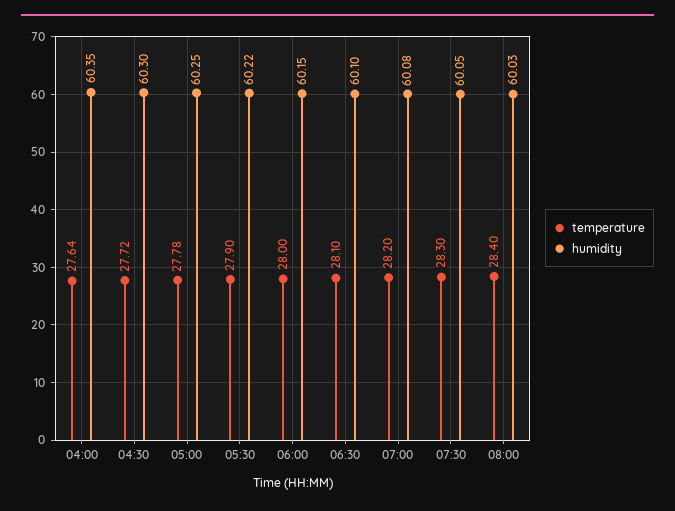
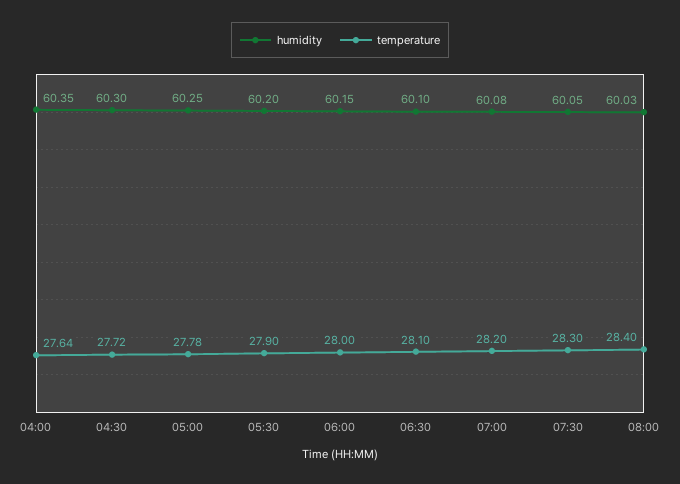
  {
    "temperature": {
      "04:00": 27.64,
      "04:30": 27.72,
      "05:00": 27.78,
      "05:30": 27.9,
      "06:00": 28,
      "06:30": 28.1,
      "07:00": 28.2,
      "07:30": 28.3,
      "08:00": 28.4
    },
    "humidity": {
      "04:00": 60.35,
      "04:30": 60.3,
      "05:00": 60.25,
-     "05:30": 60.22,
+     "05:30": 60.2,
      "06:00": 60.15,
      "06:30": 60.1,
      "07:00": 60.08,
      "07:30": 60.05,
      "08:00": 60.03
    }
  }

